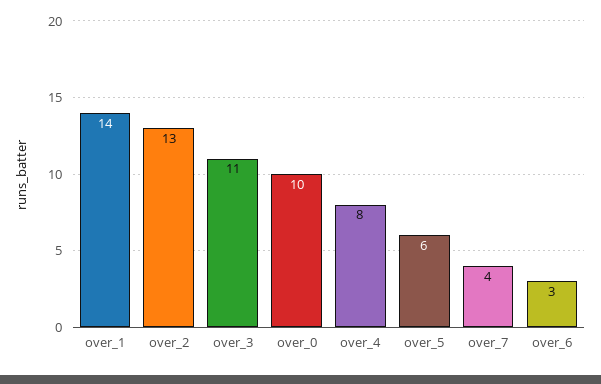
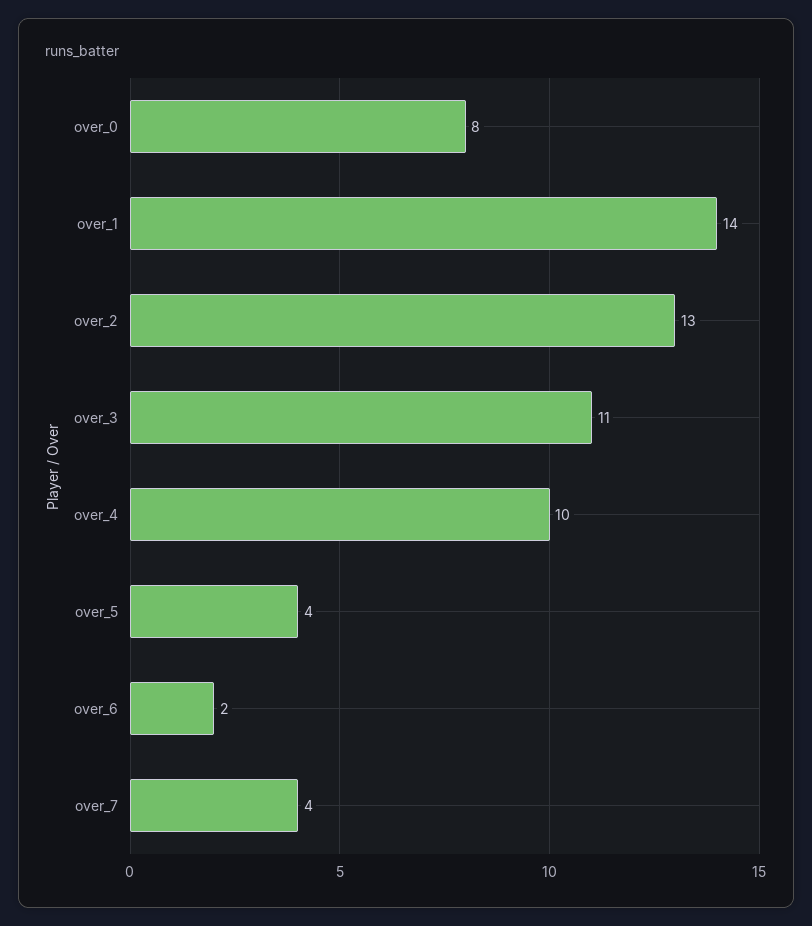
  {
    "over_1": 14,
    "over_2": 13,
    "over_3": 11,
-   "over_0": 10,
+   "over_0": 8,
-   "over_4": 8,
+   "over_4": 10,
-   "over_5": 6,
+   "over_5": 4,
    "over_7": 4,
-   "over_6": 3
+   "over_6": 2
  }

